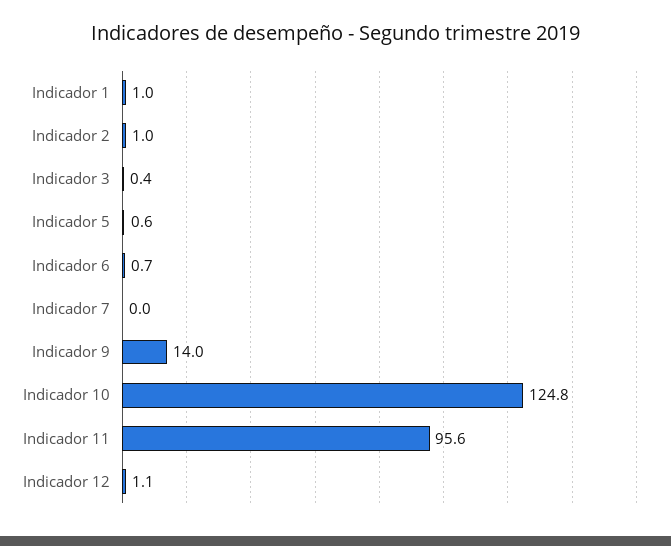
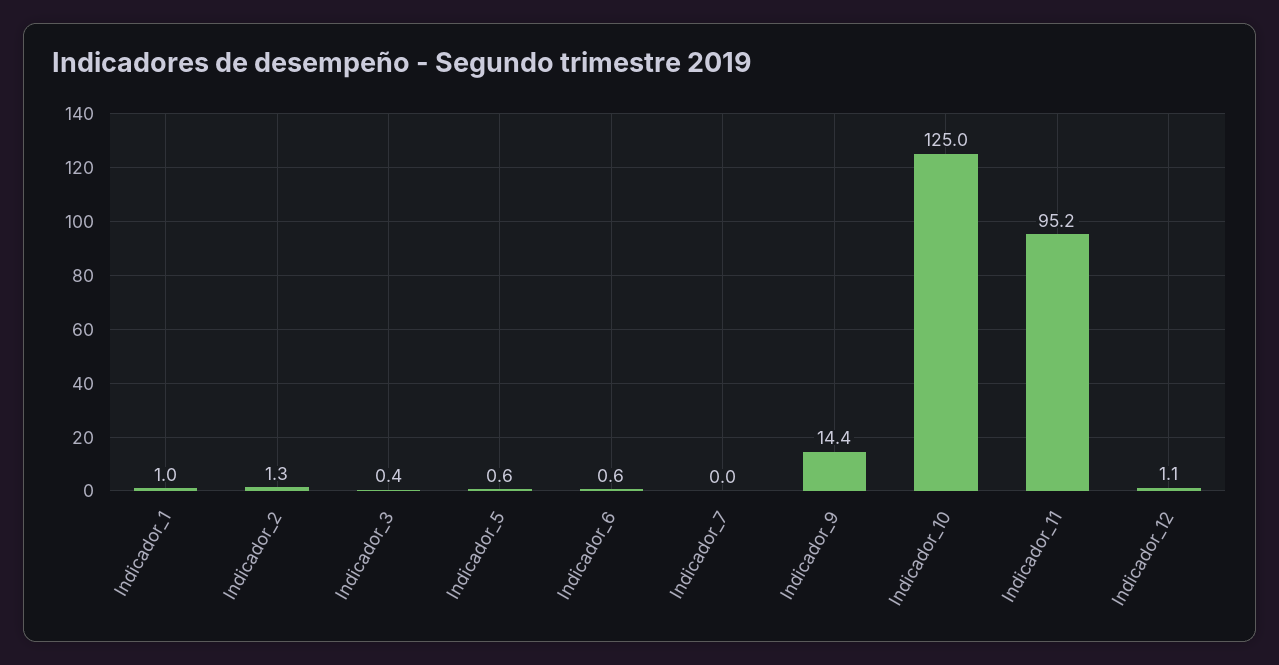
  {
    "Indicador 1": 1,
-   "Indicador 2": 1,
+   "Indicador 2": 1.3,
    "Indicador 3": 0.4,
    "Indicador 5": 0.6,
-   "Indicador 6": 0.7,
+   "Indicador 6": 0.6,
    "Indicador 7": 0,
-   "Indicador 9": 14,
+   "Indicador 9": 14.4,
-   "Indicador 10": 124.8,
+   "Indicador 10": 125,
-   "Indicador 11": 95.6,
+   "Indicador 11": 95.2,
    "Indicador 12": 1.1
  }

